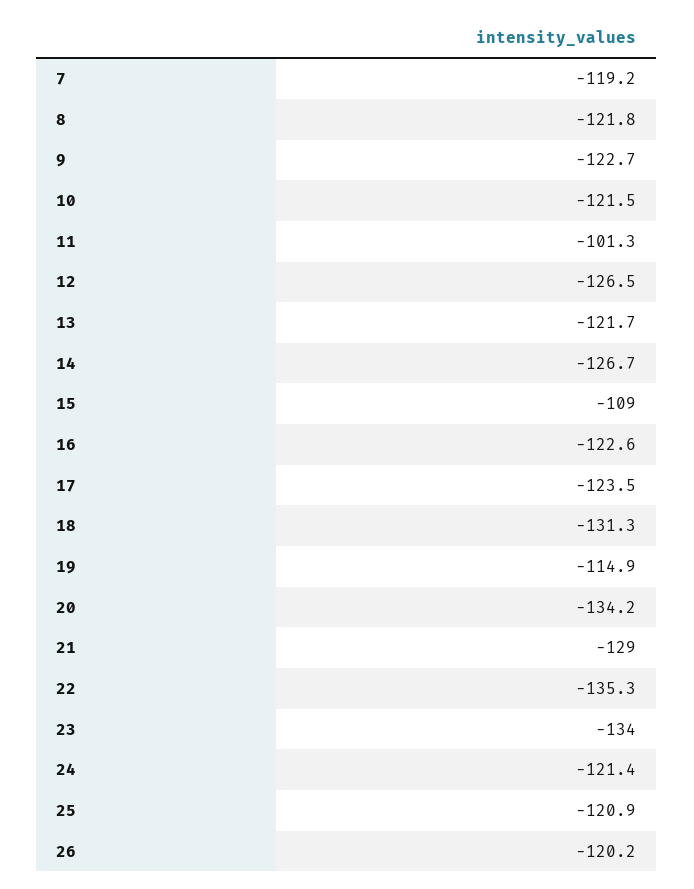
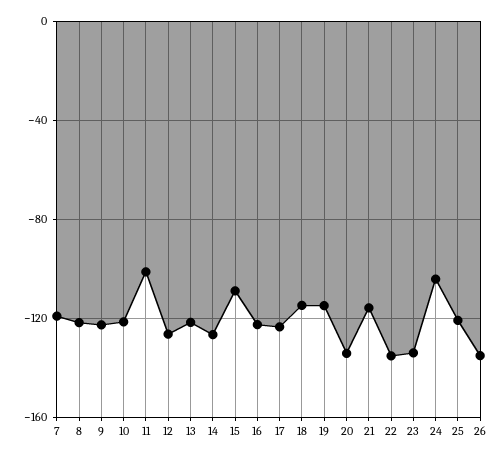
  {
    "7": -119.2,
    "8": -121.8,
    "9": -122.7,
    "10": -121.5,
    "11": -101.3,
    "12": -126.5,
    "13": -121.7,
    "14": -126.7,
    "15": -109,
    "16": -122.6,
    "17": -123.5,
-   "18": -131.3,
+   "18": -115,
    "19": -114.9,
    "20": -134.2,
-   "21": -129,
+   "21": -115,
    "22": -135.3,
    "23": -134,
-   "24": -121.4,
+   "24": -105,
    "25": -120.9,
-   "26": -120.2
+   "26": -135
  }

